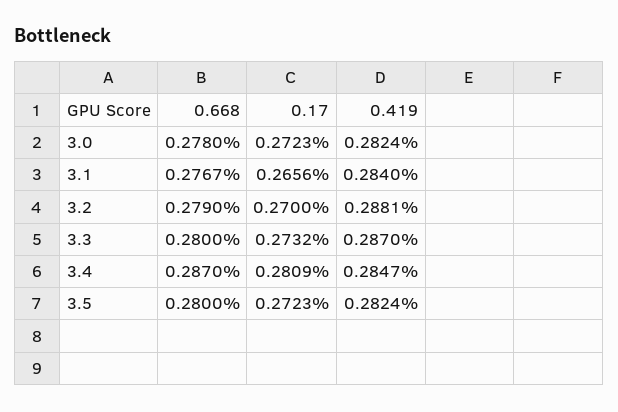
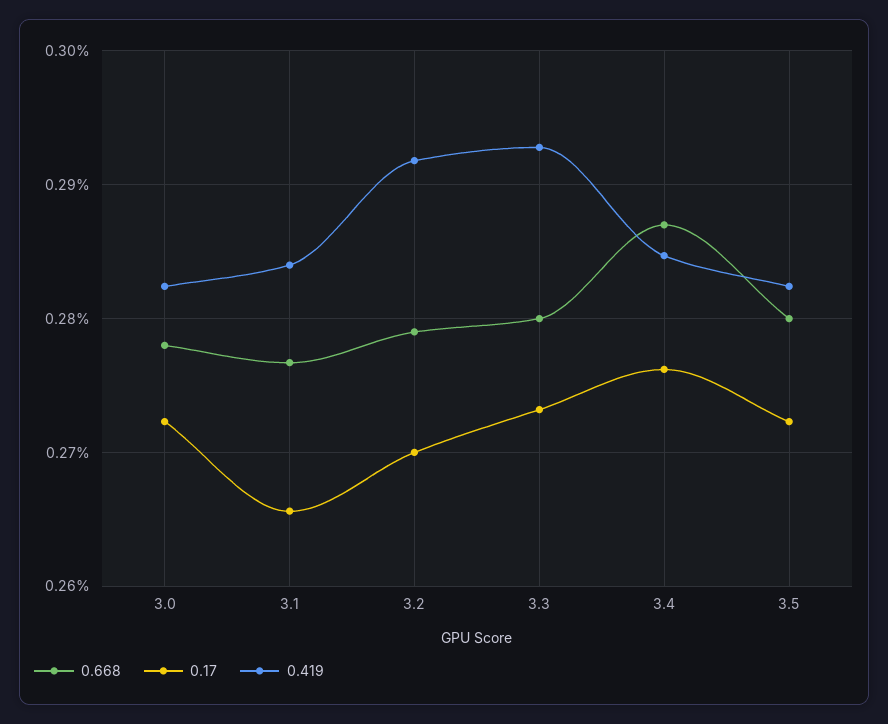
  {
    "0.668": {
      "3.0": 0.278,
      "3.1": 0.2767,
      "3.2": 0.279,
      "3.3": 0.28,
      "3.4": 0.287,
      "3.5": 0.28
    },
    "0.17": {
      "3.0": 0.2723,
      "3.1": 0.2656,
      "3.2": 0.27,
      "3.3": 0.2732,
-     "3.4": 0.2809,
+     "3.4": 0.276,
      "3.5": 0.2723
    },
    "0.419": {
      "3.0": 0.2824,
      "3.1": 0.284,
-     "3.2": 0.2881,
+     "3.2": 0.292,
-     "3.3": 0.287,
+     "3.3": 0.293,
      "3.4": 0.2847,
      "3.5": 0.2824
    }
  }

